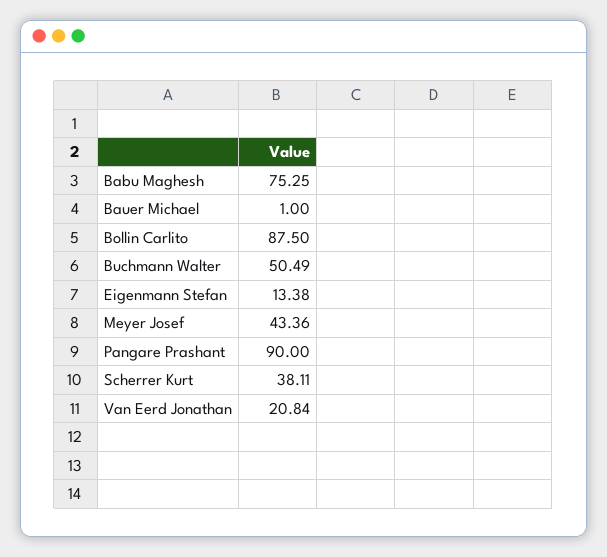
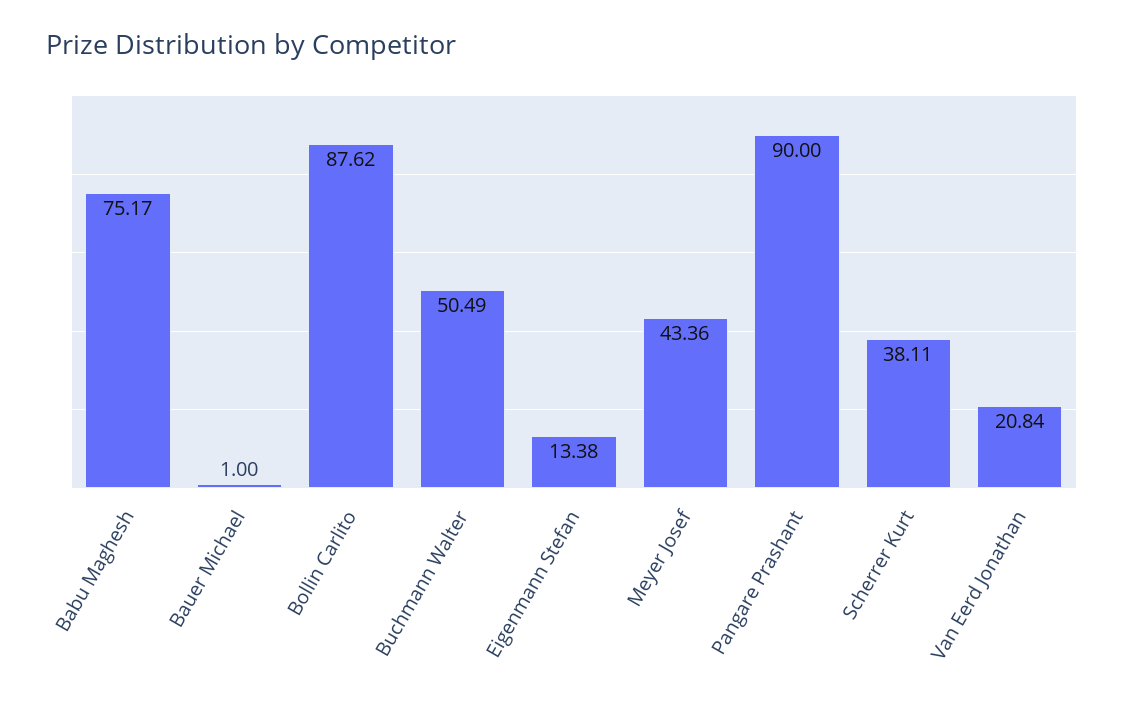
  {
-   "Babu Maghesh": 75.25,
+   "Babu Maghesh": 75.17,
    "Bauer Michael": 1,
-   "Bollin Carlito": 87.5,
+   "Bollin Carlito": 87.62,
    "Buchmann Walter": 50.49,
    "Eigenmann Stefan": 13.38,
    "Meyer Josef": 43.36,
    "Pangare Prashant": 90,
    "Scherrer Kurt": 38.11,
    "Van Eerd Jonathan": 20.84
  }

